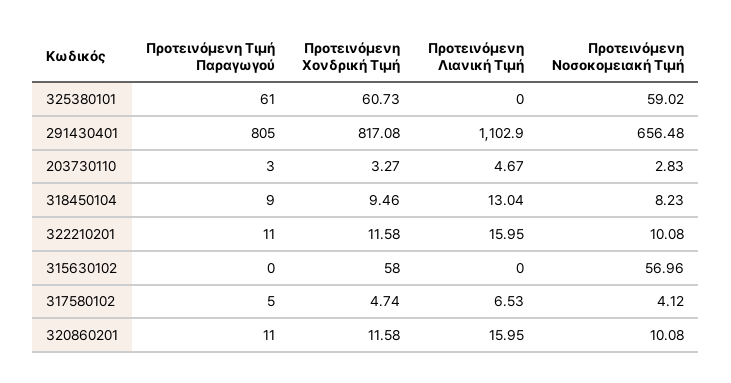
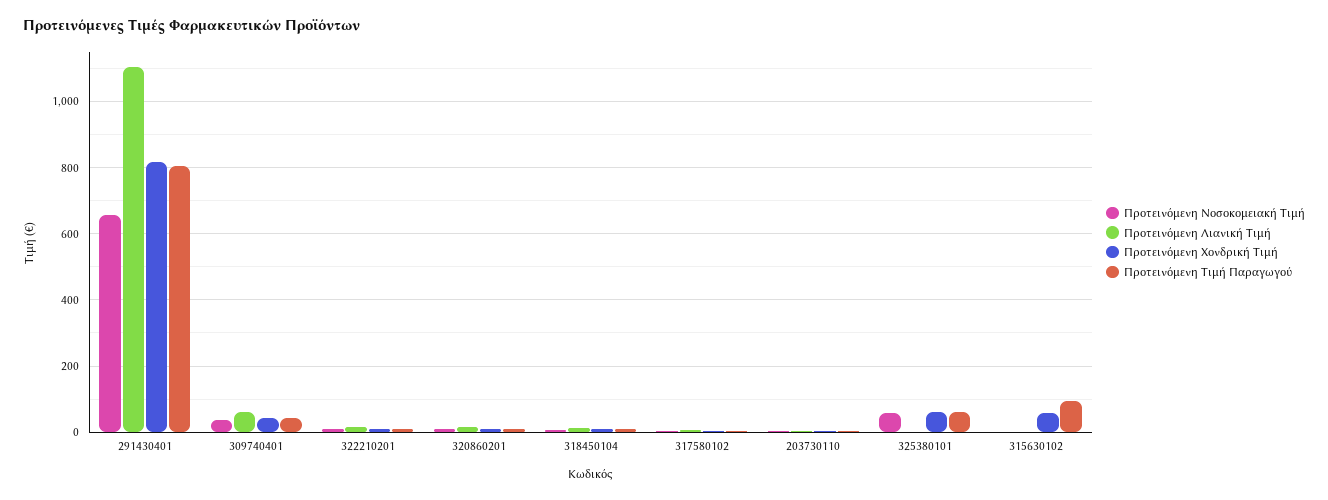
  {
    "Προτεινόμενη Τιμή Παραγωγού": {
      "325380101": 61,
      "291430401": 805,
      "203730110": 3,
      "318450104": 9,
      "322210201": 11,
-     "315630102": 0,
+     "315630102": 100,
      "317580102": 5,
-     "320860201": 11
+     "320860201": 11,
+     "309740401": 40
    },
    "Προτεινόμενη Χονδρική Τιμή": {
      "325380101": 60.73,
      "291430401": 817.08,
      "203730110": 3.27,
      "318450104": 9.46,
      "322210201": 11.58,
      "315630102": 58,
      "317580102": 4.74,
-     "320860201": 11.58
+     "320860201": 11.58,
+     "309740401": 40
    },
    "Προτεινόμενη Λιανική Τιμή": {
      "325380101": 0,
      "291430401": 1102.9,
      "203730110": 4.67,
      "318450104": 13.04,
      "322210201": 15.95,
      "315630102": 0,
      "317580102": 6.53,
-     "320860201": 15.95
+     "320860201": 15.95,
+     "309740401": 60
    },
    "Προτεινόμενη Νοσοκομειακή Τιμή": {
      "325380101": 59.02,
      "291430401": 656.48,
      "203730110": 2.83,
      "318450104": 8.23,
      "322210201": 10.08,
-     "315630102": 56.96,
+     "315630102": 0,
      "317580102": 4.12,
-     "320860201": 10.08
+     "320860201": 10.08,
+     "309740401": 40
    }
  }

